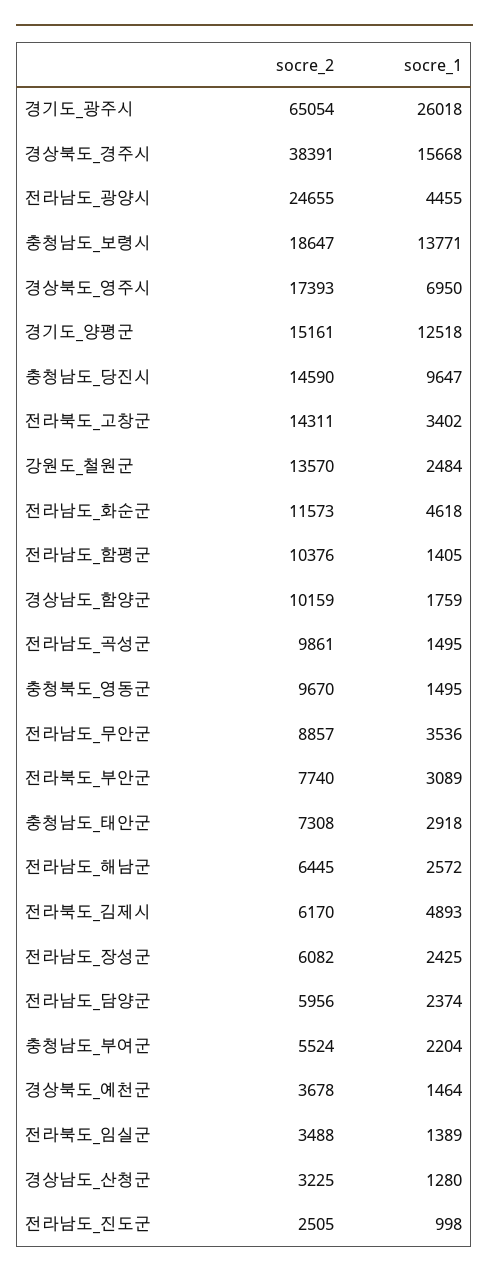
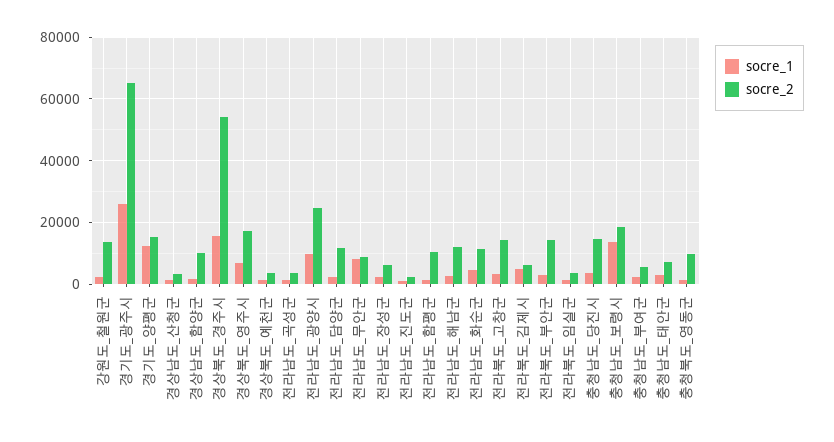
  {
    "socre_2": {
      "경기도_광주시": 65054,
-     "경상북도_경주시": 38391,
+     "경상북도_경주시": 54000,
      "전라남도_광양시": 24655,
      "충청남도_보령시": 18647,
      "경상북도_영주시": 17393,
      "경기도_양평군": 15161,
      "충청남도_당진시": 14590,
      "전라북도_고창군": 14311,
      "강원도_철원군": 13570,
      "전라남도_화순군": 11573,
      "전라남도_함평군": 10376,
      "경상남도_함양군": 10159,
-     "전라남도_곡성군": 9861,
+     "전라남도_곡성군": 4000,
      "충청북도_영동군": 9670,
      "전라남도_무안군": 8857,
-     "전라북도_부안군": 7740,
+     "전라북도_부안군": 14000,
      "충청남도_태안군": 7308,
-     "전라남도_해남군": 6445,
+     "전라남도_해남군": 12000,
      "전라북도_김제시": 6170,
      "전라남도_장성군": 6082,
-     "전라남도_담양군": 5956,
+     "전라남도_담양군": 12000,
      "충청남도_부여군": 5524,
      "경상북도_예천군": 3678,
      "전라북도_임실군": 3488,
      "경상남도_산청군": 3225,
      "전라남도_진도군": 2505
    },
    "socre_1": {
      "경기도_광주시": 26018,
      "경상북도_경주시": 15668,
-     "전라남도_광양시": 4455,
+     "전라남도_광양시": 10000,
      "충청남도_보령시": 13771,
      "경상북도_영주시": 6950,
      "경기도_양평군": 12518,
-     "충청남도_당진시": 9647,
+     "충청남도_당진시": 4000,
      "전라북도_고창군": 3402,
      "강원도_철원군": 2484,
      "전라남도_화순군": 4618,
      "전라남도_함평군": 1405,
      "경상남도_함양군": 1759,
      "전라남도_곡성군": 1495,
      "충청북도_영동군": 1495,
-     "전라남도_무안군": 3536,
+     "전라남도_무안군": 8000,
      "전라북도_부안군": 3089,
      "충청남도_태안군": 2918,
      "전라남도_해남군": 2572,
      "전라북도_김제시": 4893,
      "전라남도_장성군": 2425,
      "전라남도_담양군": 2374,
      "충청남도_부여군": 2204,
      "경상북도_예천군": 1464,
      "전라북도_임실군": 1389,
      "경상남도_산청군": 1280,
      "전라남도_진도군": 998
    }
  }

